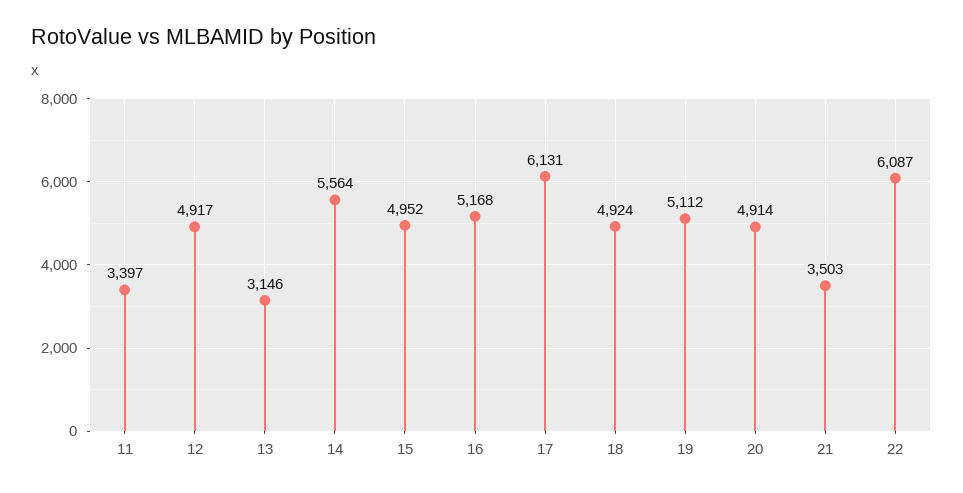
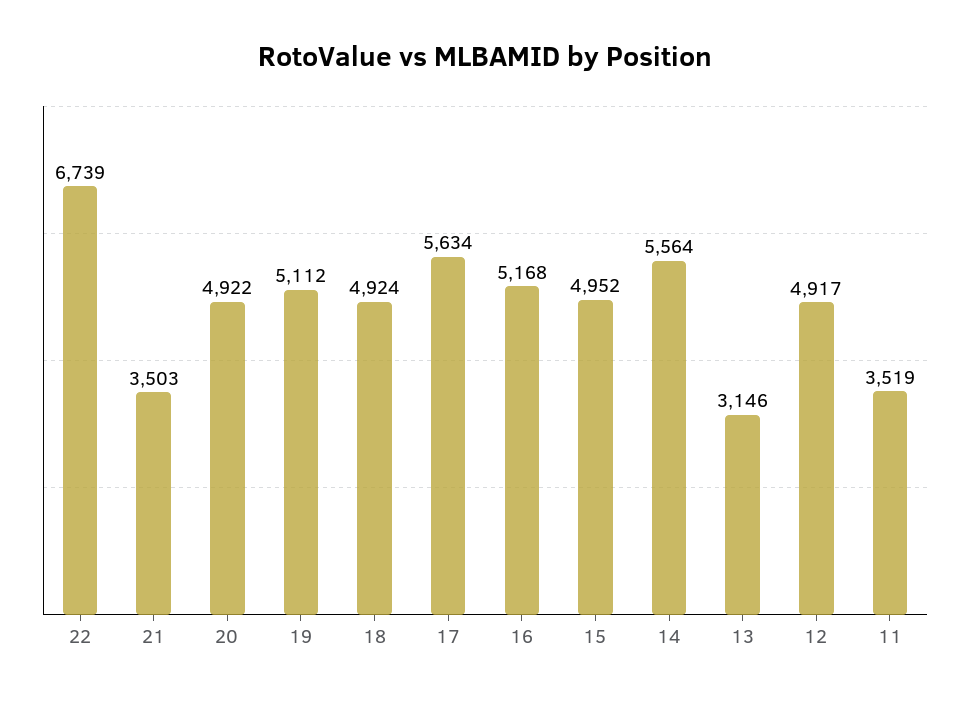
  {
-   "11": 3397,
+   "11": 3519,
    "12": 4917,
    "13": 3146,
    "14": 5564,
    "15": 4952,
    "16": 5168,
-   "17": 6131,
+   "17": 5634,
    "18": 4924,
    "19": 5112,
-   "20": 4914,
+   "20": 4922,
    "21": 3503,
-   "22": 6087
+   "22": 6739
  }

